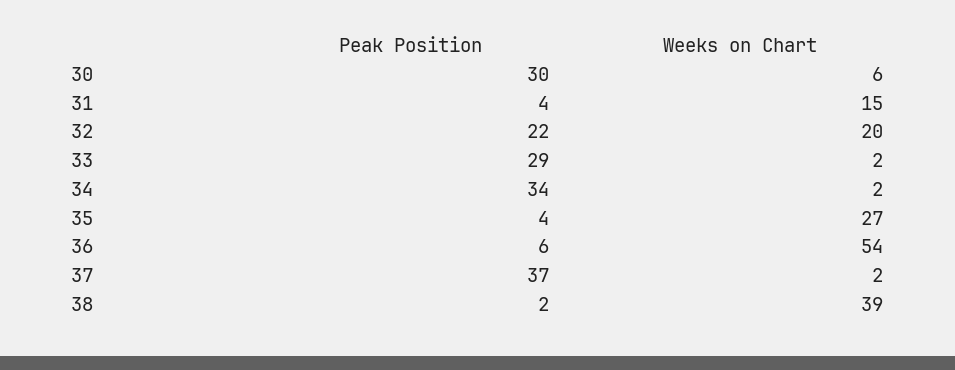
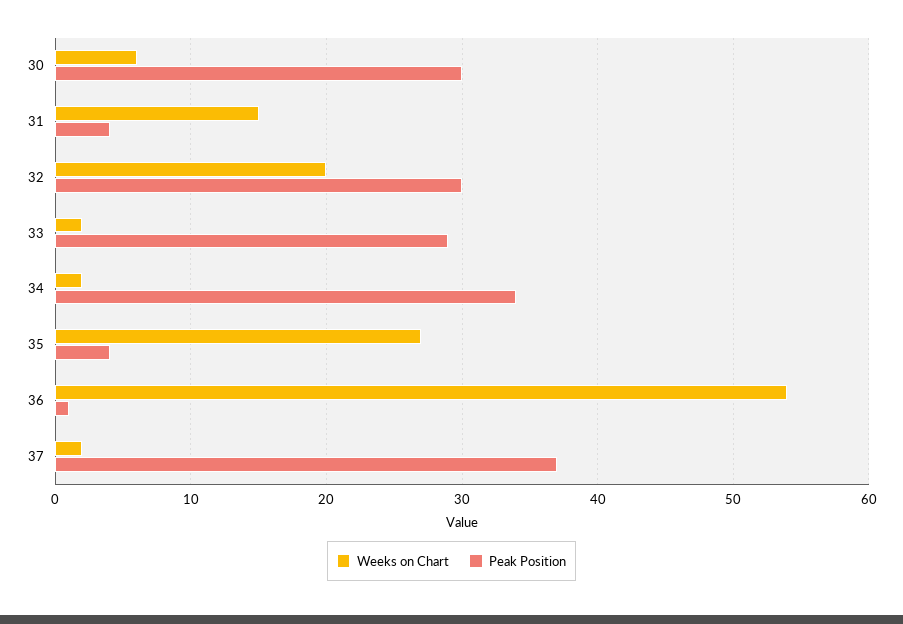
  {
    "Peak Position": {
      "30": 30,
      "31": 4,
-     "32": 22,
+     "32": 30,
      "33": 29,
      "34": 34,
      "35": 4,
-     "36": 6,
+     "36": 1,
-     "37": 37,
+     "37": 37
-     "38": 2
    },
    "Weeks on Chart": {
      "30": 6,
      "31": 15,
      "32": 20,
      "33": 2,
      "34": 2,
      "35": 27,
      "36": 54,
-     "37": 2,
+     "37": 2
-     "38": 39
    }
  }

